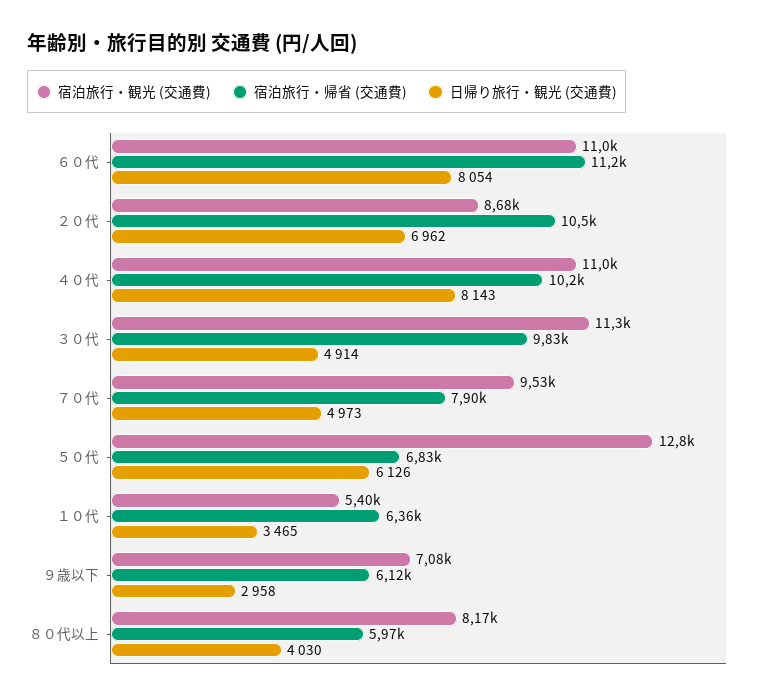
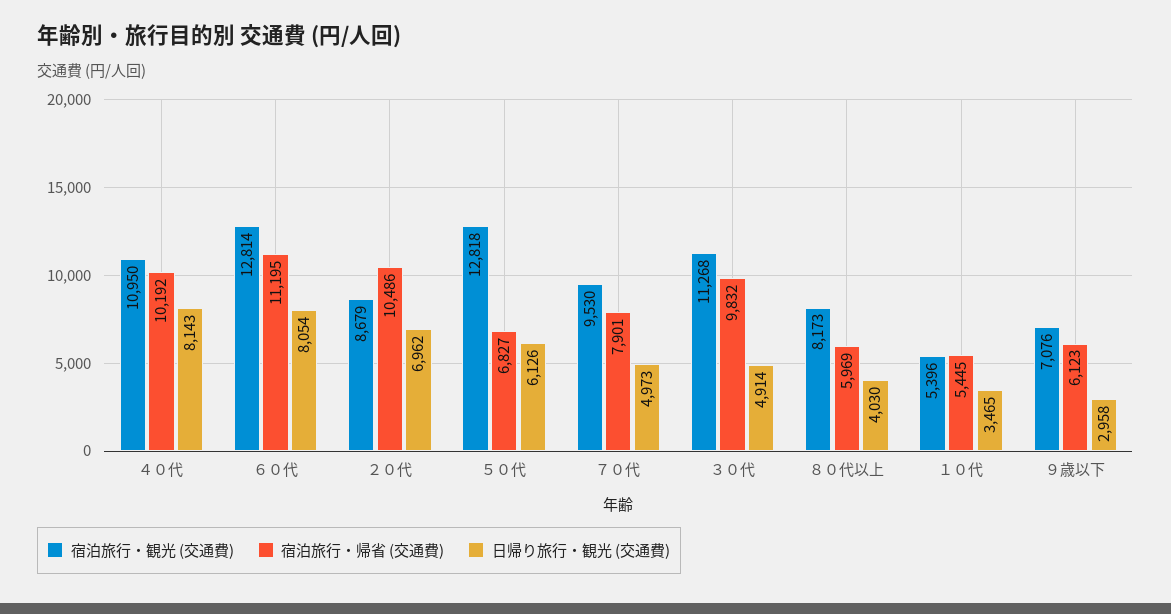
  {
    "宿泊旅行・観光 (交通費)": {
-     "６０代": 11000,
+     "６０代": 12814,
      "２０代": 8679,
      "４０代": 10950,
      "３０代": 11268,
      "７０代": 9530,
      "５０代": 12818,
      "１０代": 5396,
      "９歳以下": 7076,
      "８０代以上": 8173
    },
    "宿泊旅行・帰省 (交通費)": {
      "６０代": 11195,
      "２０代": 10486,
      "４０代": 10192,
      "３０代": 9832,
      "７０代": 7901,
      "５０代": 6827,
-     "１０代": 6360,
+     "１０代": 5445,
      "９歳以下": 6123,
      "８０代以上": 5969
    },
    "日帰り旅行・観光 (交通費)": {
      "６０代": 8054,
      "２０代": 6962,
      "４０代": 8143,
      "３０代": 4914,
      "７０代": 4973,
      "５０代": 6126,
      "１０代": 3465,
      "９歳以下": 2958,
      "８０代以上": 4030
    }
  }

